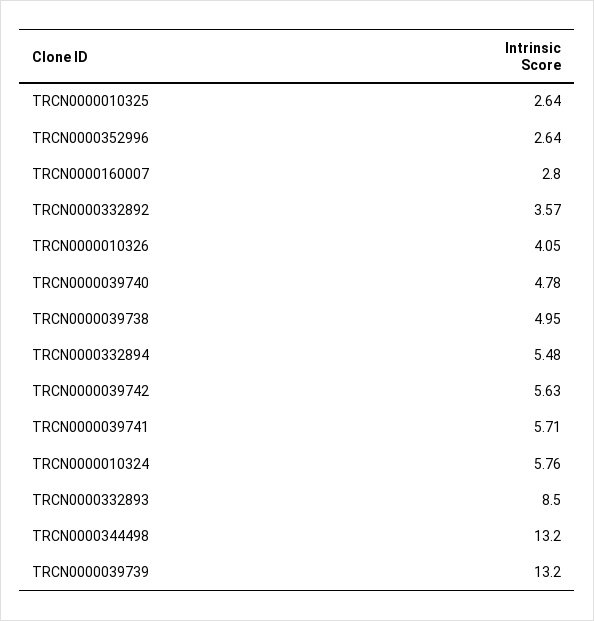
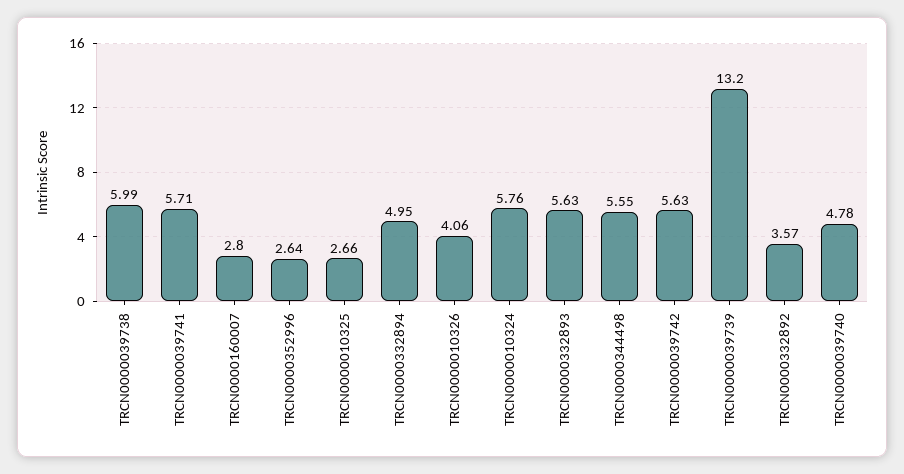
  {
-   "TRCN0000010325": 2.64,
+   "TRCN0000010325": 2.66,
    "TRCN0000352996": 2.64,
    "TRCN0000160007": 2.8,
    "TRCN0000332892": 3.57,
-   "TRCN0000010326": 4.05,
+   "TRCN0000010326": 4.06,
    "TRCN0000039740": 4.78,
-   "TRCN0000039738": 4.95,
+   "TRCN0000039738": 5.99,
-   "TRCN0000332894": 5.48,
+   "TRCN0000332894": 4.95,
    "TRCN0000039742": 5.63,
    "TRCN0000039741": 5.71,
    "TRCN0000010324": 5.76,
-   "TRCN0000332893": 8.5,
+   "TRCN0000332893": 5.63,
-   "TRCN0000344498": 13.2,
+   "TRCN0000344498": 5.55,
    "TRCN0000039739": 13.2
  }

